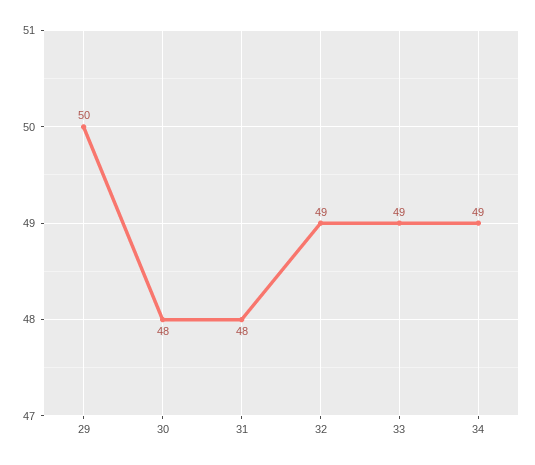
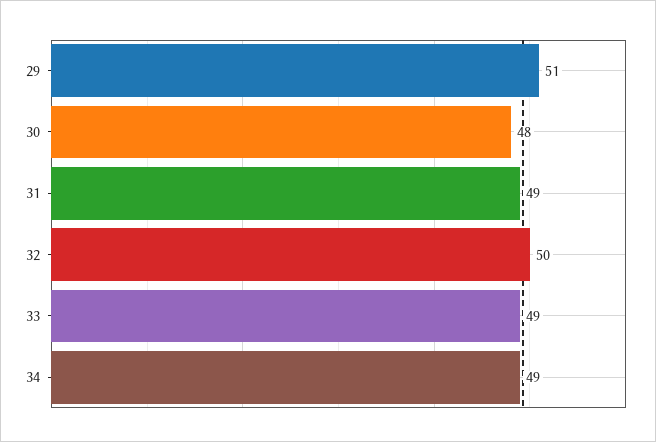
  {
-   "29": 50,
+   "29": 51,
    "30": 48,
-   "31": 48,
+   "31": 49,
-   "32": 49,
+   "32": 50,
    "33": 49,
    "34": 49
  }

